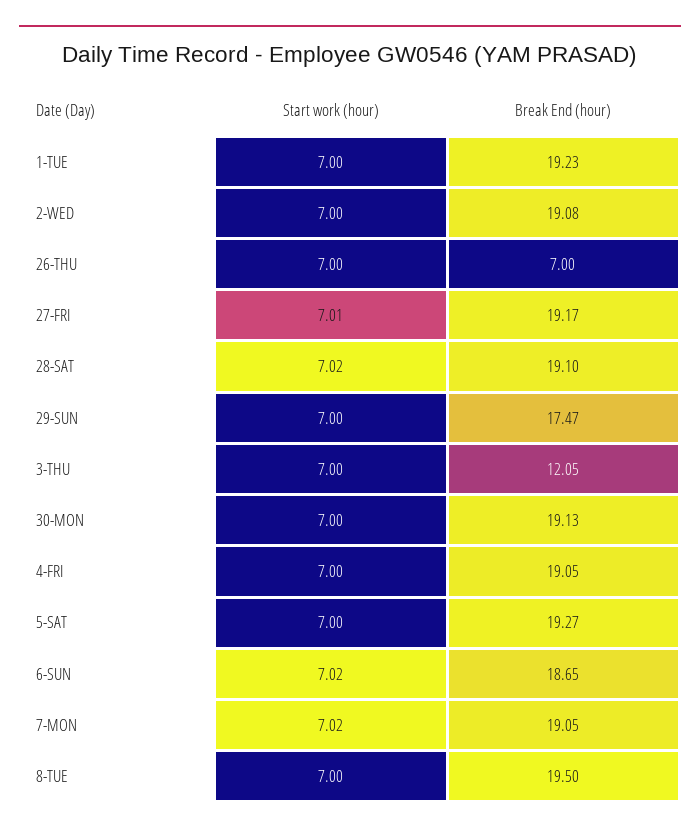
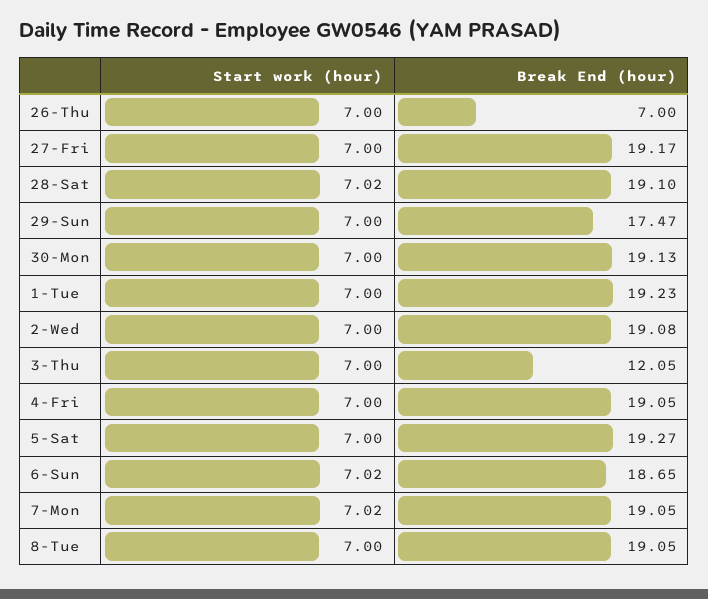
  {
    "Start work (hour)": {
      "1-TUE": 7,
      "2-WED": 7,
      "26-THU": 7,
-     "27-FRI": 7.01,
+     "27-FRI": 7,
      "28-SAT": 7.02,
      "29-SUN": 7,
      "3-THU": 7,
      "30-MON": 7,
      "4-FRI": 7,
      "5-SAT": 7,
      "6-SUN": 7.02,
      "7-MON": 7.02,
      "8-TUE": 7
    },
    "Break End (hour)": {
      "1-TUE": 19.23,
      "2-WED": 19.08,
      "26-THU": 7,
      "27-FRI": 19.17,
      "28-SAT": 19.1,
      "29-SUN": 17.47,
      "3-THU": 12.05,
      "30-MON": 19.13,
      "4-FRI": 19.05,
      "5-SAT": 19.27,
      "6-SUN": 18.65,
      "7-MON": 19.05,
-     "8-TUE": 19.5
+     "8-TUE": 19.05
    }
  }

